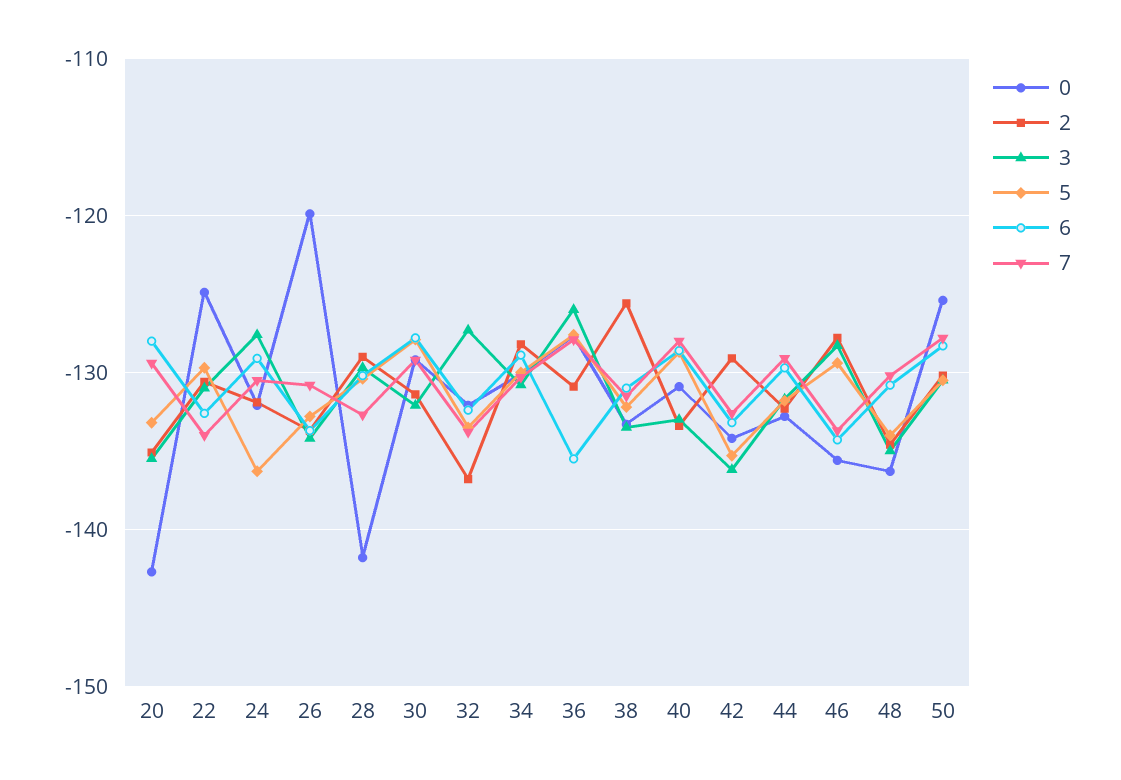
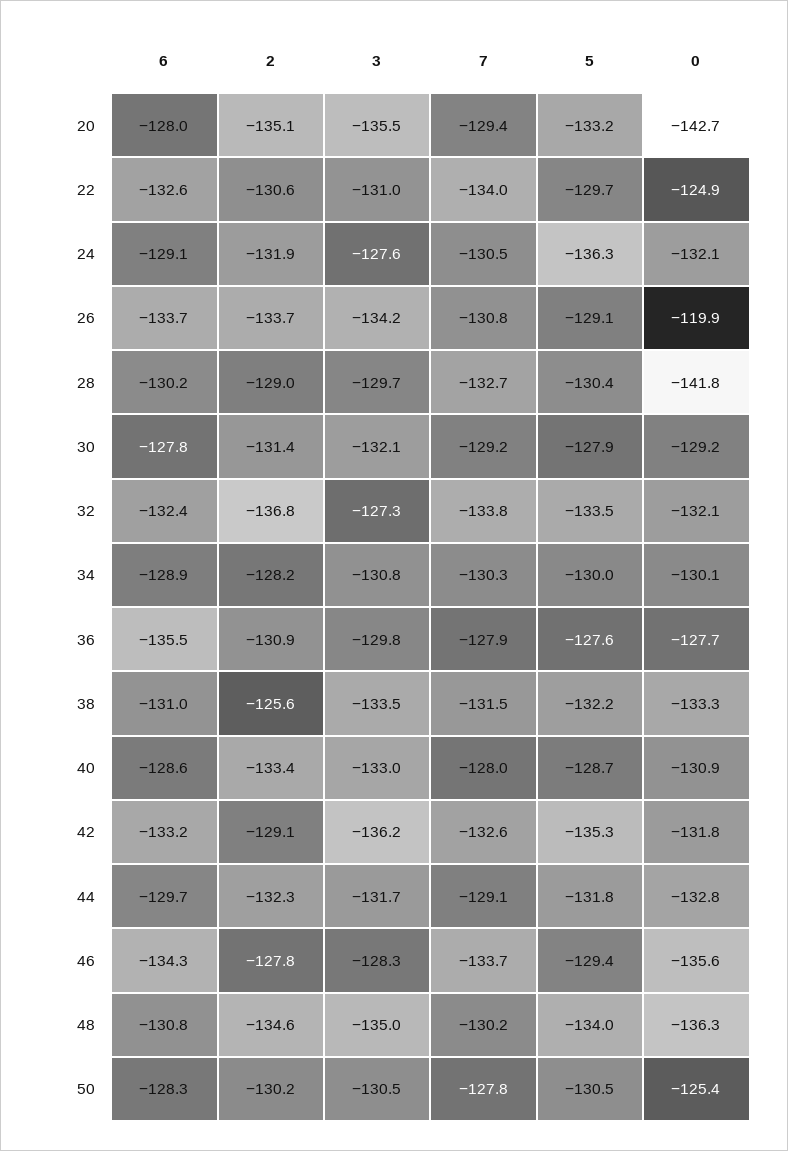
  {
    "0": {
      "20": -142.7,
      "22": -124.9,
      "24": -132.1,
      "26": -119.9,
      "28": -141.8,
      "30": -129.2,
      "32": -132.1,
      "34": -130.1,
      "36": -127.7,
      "38": -133.3,
      "40": -130.9,
-     "42": -134,
+     "42": -131.8,
      "44": -132.8,
      "46": -135.6,
      "48": -136.3,
      "50": -125.4
    },
    "2": {
      "20": -135.1,
      "22": -130.6,
      "24": -131.9,
      "26": -133.7,
      "28": -129,
      "30": -131.4,
      "32": -136.8,
      "34": -128.2,
      "36": -130.9,
      "38": -125.6,
      "40": -133.4,
      "42": -129.1,
      "44": -132.3,
      "46": -127.8,
      "48": -134.6,
      "50": -130.2
    },
    "3": {
      "20": -135.5,
      "22": -131,
      "24": -127.6,
      "26": -134.2,
      "28": -129.7,
      "30": -132.1,
      "32": -127.3,
      "34": -130.8,
-     "36": -126,
+     "36": -129.8,
      "38": -133.5,
      "40": -133,
      "42": -136.2,
      "44": -131.7,
      "46": -128.3,
      "48": -135,
      "50": -130.5
    },
    "5": {
      "20": -133.2,
      "22": -129.7,
      "24": -136.3,
-     "26": -133,
+     "26": -129.1,
      "28": -130.4,
      "30": -127.9,
      "32": -133.5,
      "34": -130,
      "36": -127.6,
      "38": -132.2,
      "40": -128.7,
      "42": -135.3,
      "44": -131.8,
      "46": -129.4,
      "48": -134,
      "50": -130.5
    },
    "6": {
      "20": -128,
      "22": -132.6,
      "24": -129.1,
      "26": -133.7,
      "28": -130.2,
      "30": -127.8,
      "32": -132.4,
      "34": -128.9,
      "36": -135.5,
      "38": -131,
      "40": -128.6,
      "42": -133.2,
      "44": -129.7,
      "46": -134.3,
      "48": -130.8,
      "50": -128.3
    },
    "7": {
      "20": -129.4,
      "22": -134,
      "24": -130.5,
      "26": -130.8,
      "28": -132.7,
      "30": -129.2,
      "32": -133.8,
      "34": -130.3,
      "36": -127.9,
      "38": -131.5,
      "40": -128,
      "42": -132.6,
      "44": -129.1,
      "46": -133.7,
      "48": -130.2,
      "50": -127.8
    }
  }

